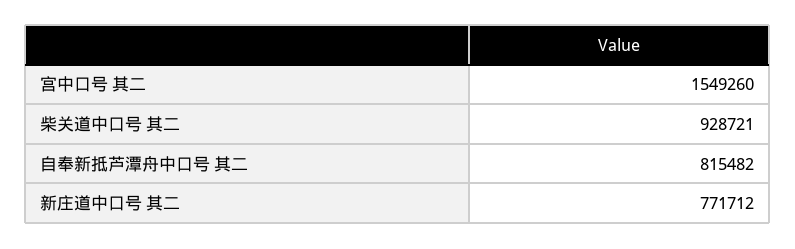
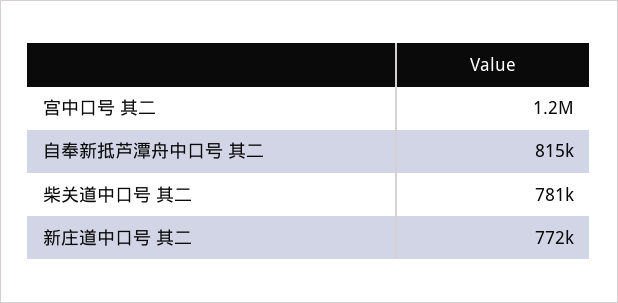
  {
-   "宫中口号 其二": 1549260,
+   "宫中口号 其二": 1200000,
-   "柴关道中口号 其二": 928721,
+   "柴关道中口号 其二": 781000,
    "自奉新抵芦潭舟中口号 其二": 815482,
    "新庄道中口号 其二": 771712
  }

